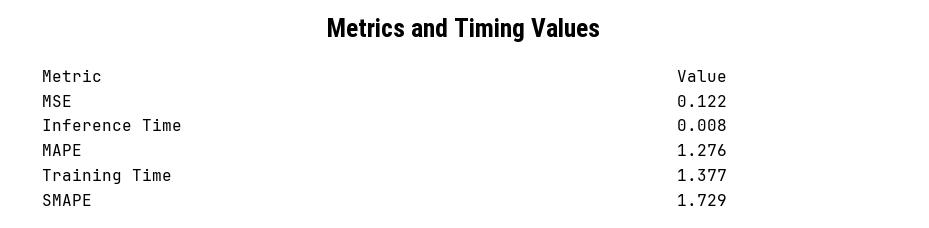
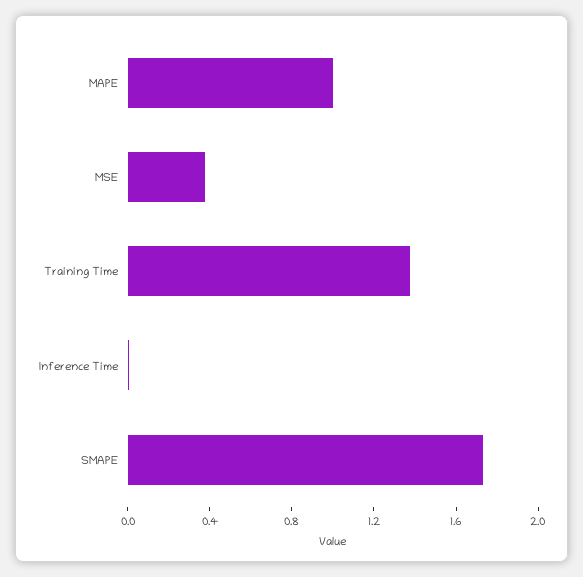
  {
-   "MSE": 0.122,
+   "MSE": 0.4,
    "Inference Time": 0.008,
-   "MAPE": 1.276,
+   "MAPE": 1,
    "Training Time": 1.377,
    "SMAPE": 1.729
  }

